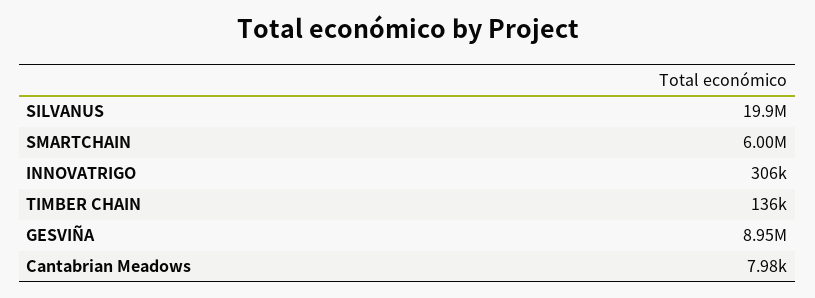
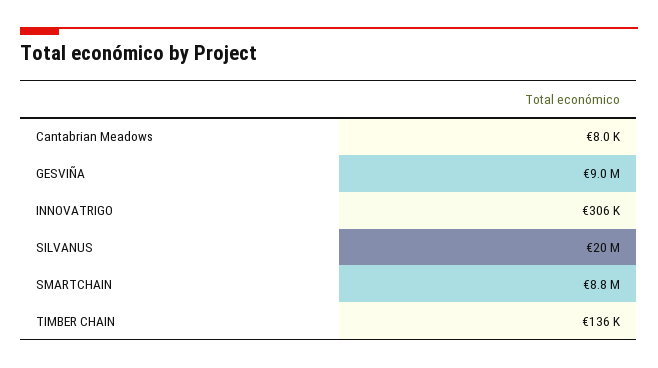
  {
    "SILVANUS": 19900000,
-   "SMARTCHAIN": 6000000,
+   "SMARTCHAIN": 8800000,
    "INNOVATRIGO": 306000,
    "TIMBER CHAIN": 136000,
    "GESVIÑA": 8950000,
    "Cantabrian Meadows": 7980
  }

